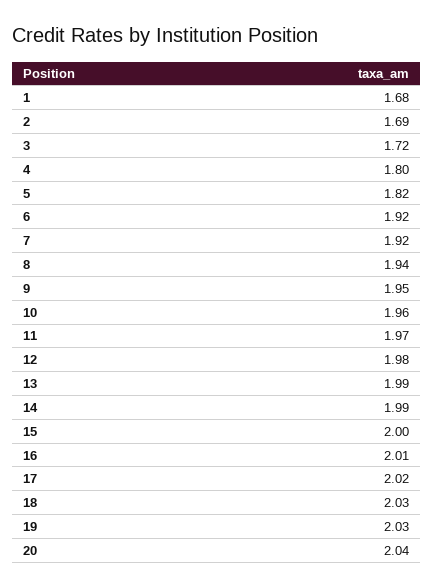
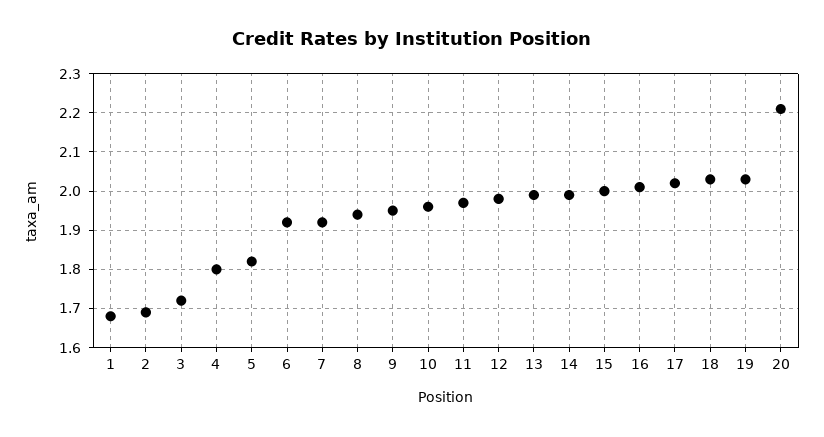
  {
    "1": 1.68,
    "2": 1.69,
    "3": 1.72,
    "4": 1.8,
    "5": 1.82,
    "6": 1.92,
    "7": 1.92,
    "8": 1.94,
    "9": 1.95,
    "10": 1.96,
    "11": 1.97,
    "12": 1.98,
    "13": 1.99,
    "14": 1.99,
    "15": 2,
    "16": 2.01,
    "17": 2.02,
    "18": 2.03,
    "19": 2.03,
-   "20": 2.04
+   "20": 2.2
  }

